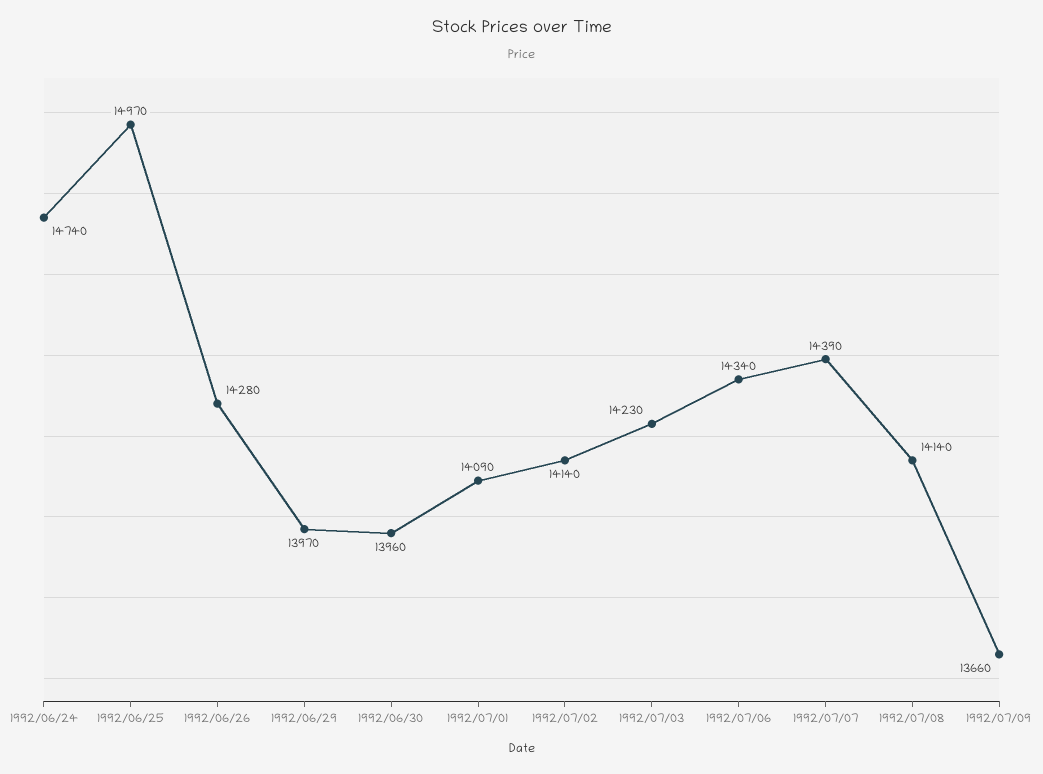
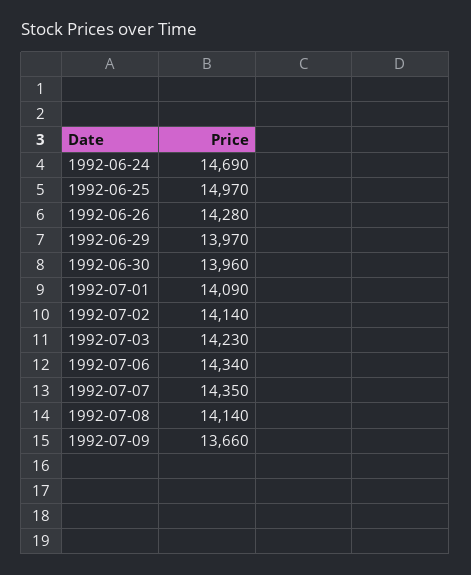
  {
-   "1992/06/24": 14740,
+   "1992/06/24": 14690,
    "1992/06/25": 14970,
    "1992/06/26": 14280,
    "1992/06/29": 13970,
    "1992/06/30": 13960,
    "1992/07/01": 14090,
    "1992/07/02": 14140,
    "1992/07/03": 14230,
    "1992/07/06": 14340,
-   "1992/07/07": 14390,
+   "1992/07/07": 14350,
    "1992/07/08": 14140,
    "1992/07/09": 13660
  }

